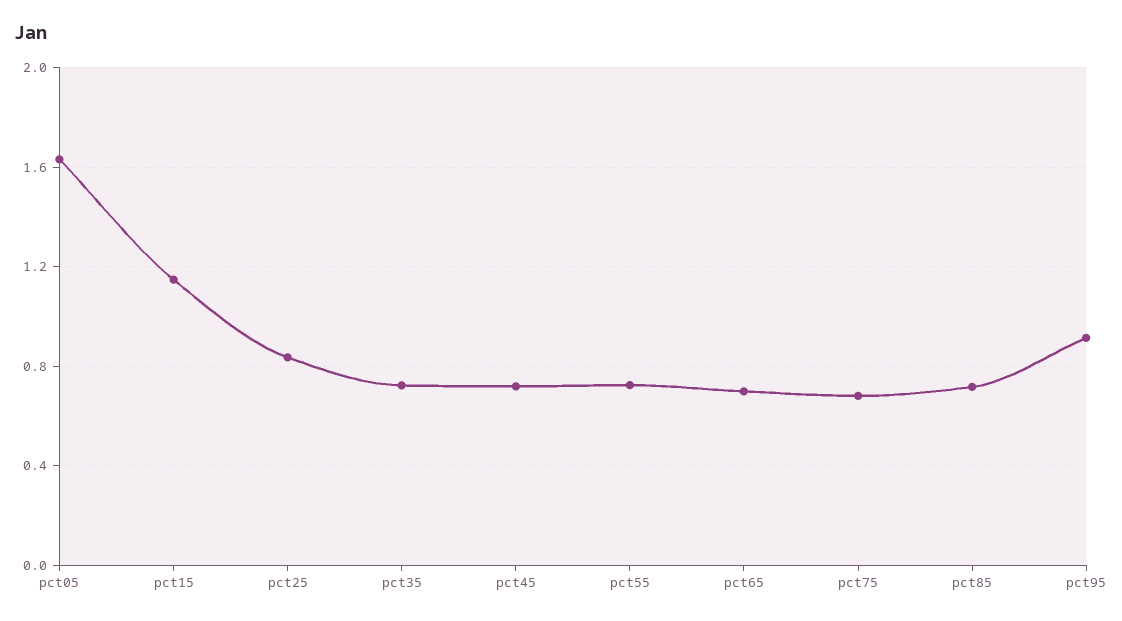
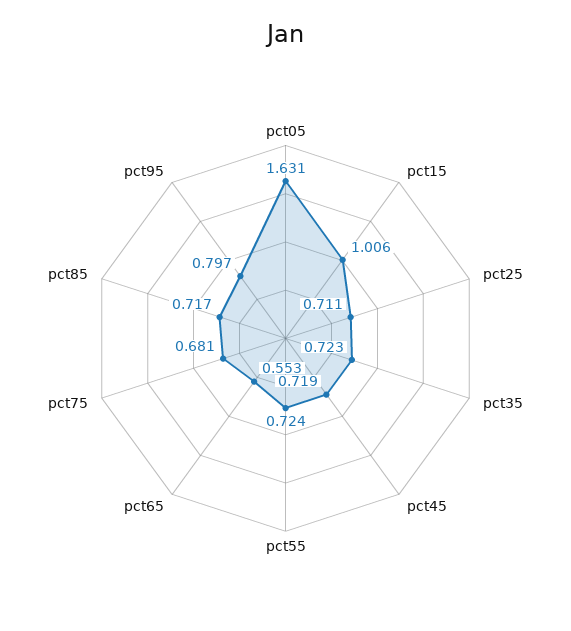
  {
    "pct05": 1.631,
-   "pct15": 1.15,
+   "pct15": 1.006,
-   "pct25": 0.85,
+   "pct25": 0.711,
    "pct35": 0.723,
    "pct45": 0.719,
    "pct55": 0.724,
-   "pct65": 0.7,
+   "pct65": 0.553,
    "pct75": 0.681,
    "pct85": 0.717,
-   "pct95": 0.9
+   "pct95": 0.797
  }

